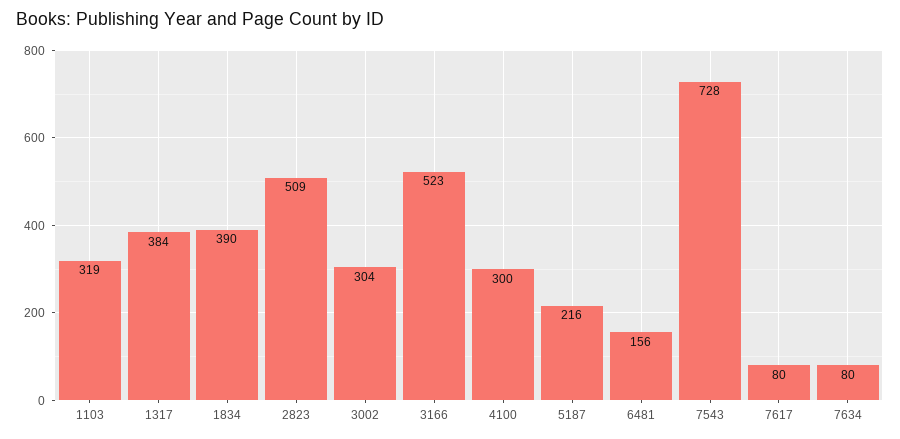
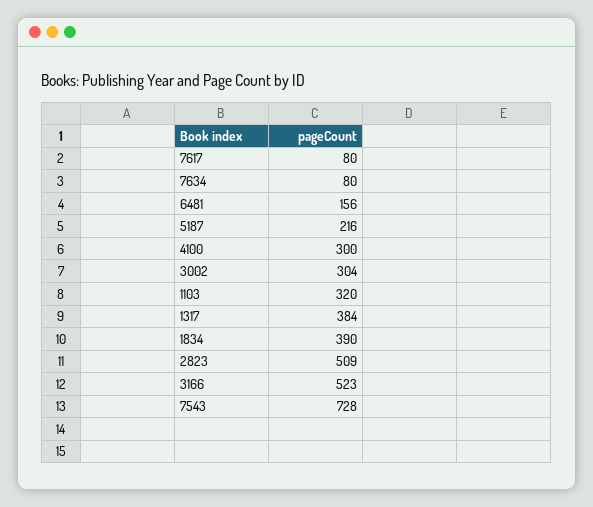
  {
-   "1103": 319,
+   "1103": 320,
    "1317": 384,
    "1834": 390,
    "2823": 509,
    "3002": 304,
    "3166": 523,
    "4100": 300,
    "5187": 216,
    "6481": 156,
    "7543": 728,
    "7617": 80,
    "7634": 80
  }

